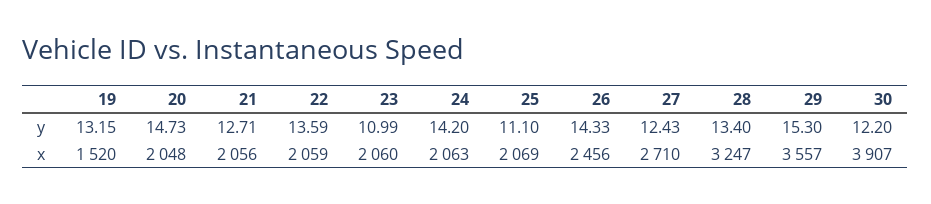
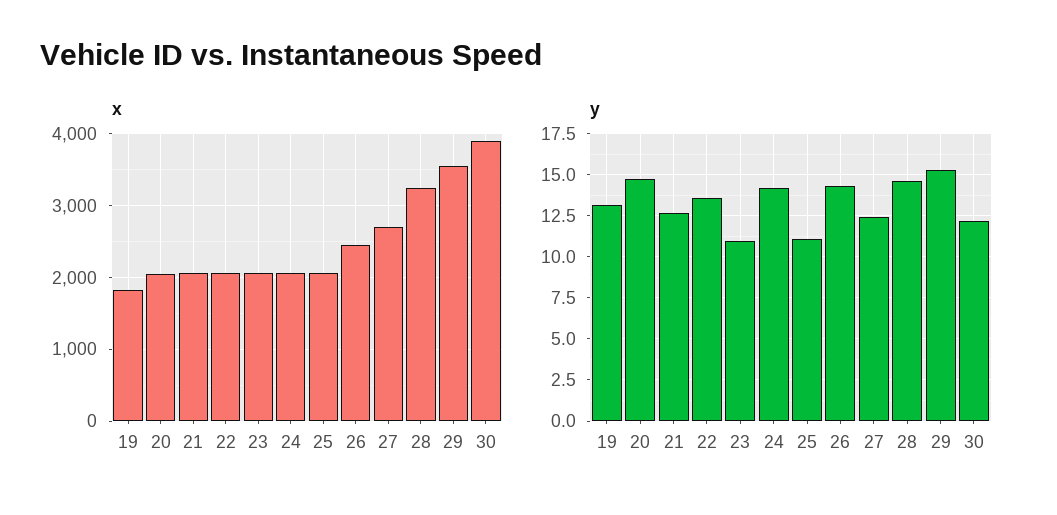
  {
    "y": {
      "19": 13.15,
      "20": 14.73,
      "21": 12.71,
      "22": 13.59,
      "23": 10.99,
      "24": 14.2,
      "25": 11.1,
      "26": 14.33,
      "27": 12.43,
-     "28": 13.4,
+     "28": 14.5,
      "29": 15.3,
      "30": 12.2
    },
    "x": {
-     "19": 1520,
+     "19": 1800,
      "20": 2048,
      "21": 2056,
      "22": 2059,
      "23": 2060,
      "24": 2063,
      "25": 2069,
      "26": 2456,
      "27": 2710,
      "28": 3247,
      "29": 3557,
      "30": 3907
    }
  }

